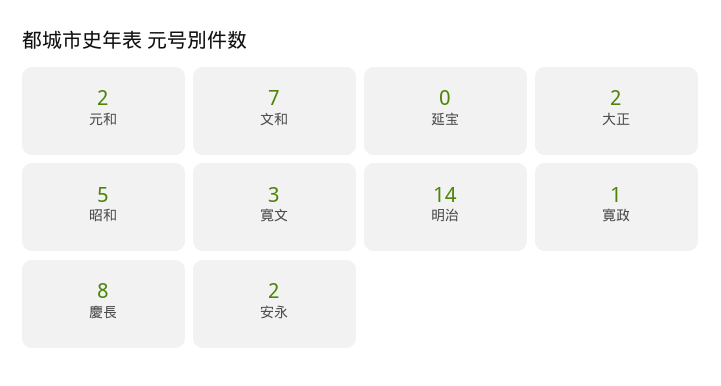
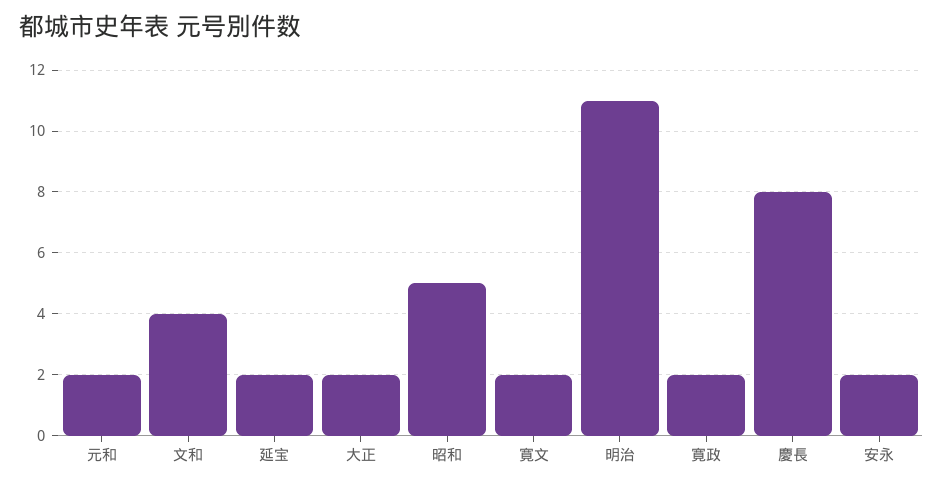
  {
    "元和": 2,
-   "文和": 7,
+   "文和": 4,
-   "延宝": 0,
+   "延宝": 2,
    "大正": 2,
    "昭和": 5,
-   "寛文": 3,
+   "寛文": 2,
-   "明治": 14,
+   "明治": 11,
-   "寛政": 1,
+   "寛政": 2,
    "慶長": 8,
    "安永": 2
  }

